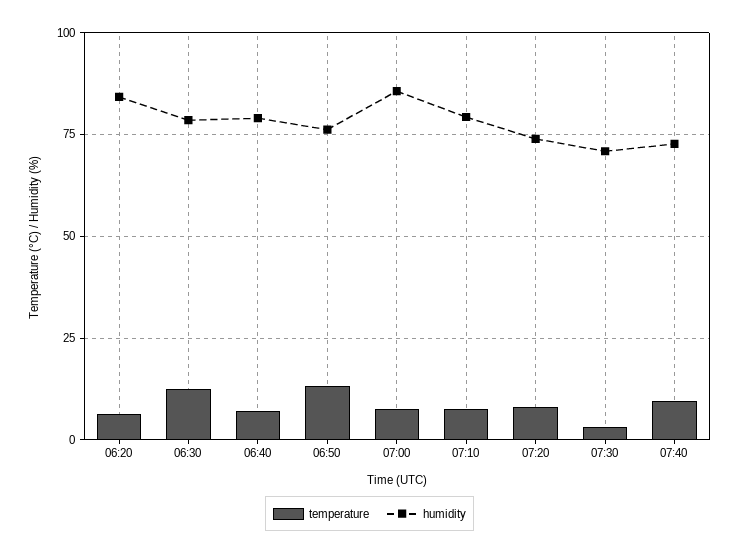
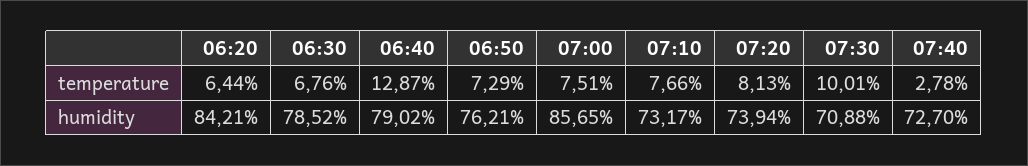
  {
    "temperature": {
      "06:20": 6.44,
-     "06:30": 12.5,
+     "06:30": 6.76,
-     "06:40": 7.5,
+     "06:40": 12.87,
-     "06:50": 12.5,
+     "06:50": 7.29,
      "07:00": 7.51,
      "07:10": 7.66,
      "07:20": 8.13,
-     "07:30": 2.5,
+     "07:30": 10.01,
-     "07:40": 10
+     "07:40": 2.78
    },
    "humidity": {
      "06:20": 84.21,
      "06:30": 78.52,
      "06:40": 79.02,
      "06:50": 76.21,
      "07:00": 85.65,
-     "07:10": 80,
+     "07:10": 73.17,
      "07:20": 73.94,
      "07:30": 70.88,
      "07:40": 72.7
    }
  }

